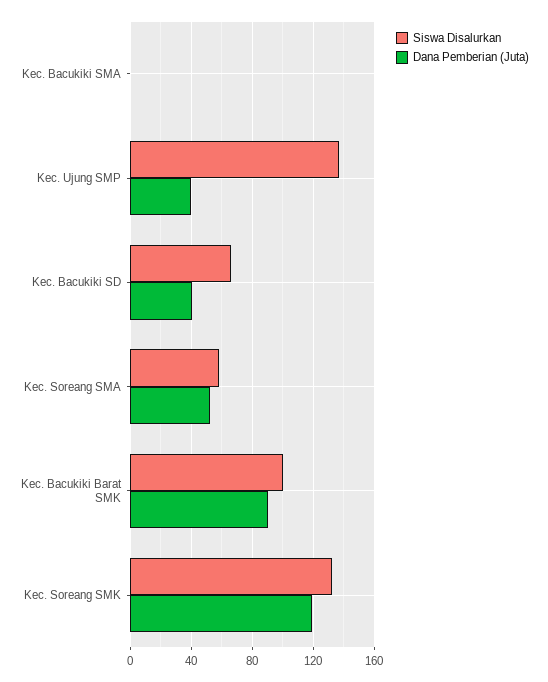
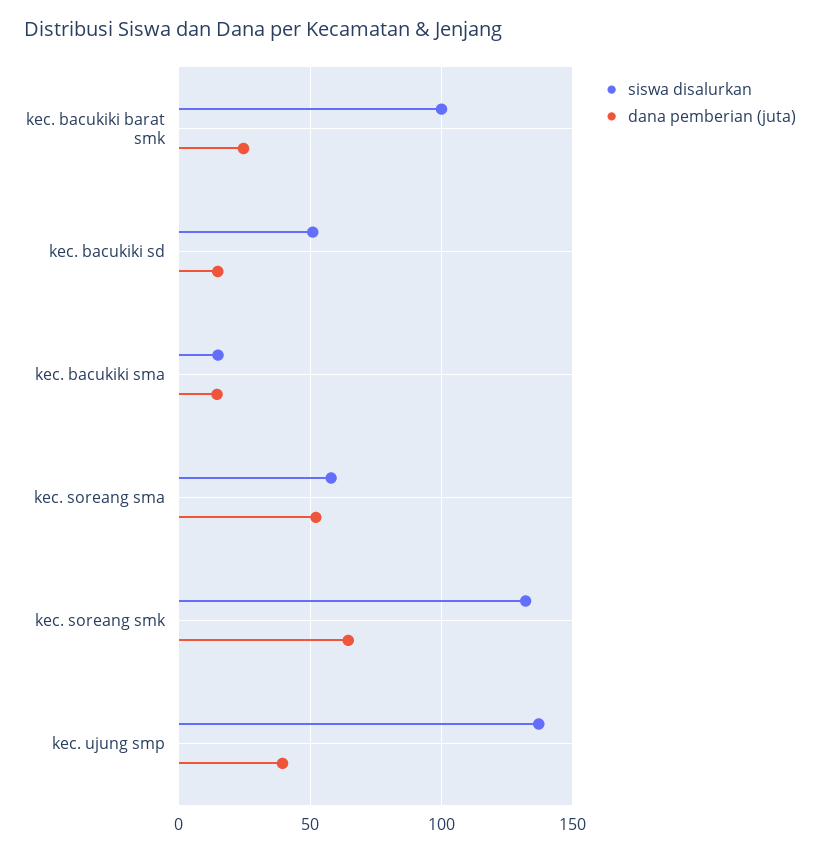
  {
    "Siswa Disalurkan": {
-     "Kec. Bacukiki SMA": 0,
+     "Kec. Bacukiki SMA": 15,
      "Kec. Ujung SMP": 135,
-     "Kec. Bacukiki SD": 65,
+     "Kec. Bacukiki SD": 50,
      "Kec. Soreang SMA": 60,
      "Kec. Bacukiki Barat SMK": 100,
      "Kec. Soreang SMK": 130
    },
    "Dana Pemberian (Juta)": {
-     "Kec. Bacukiki SMA": 0,
+     "Kec. Bacukiki SMA": 15,
      "Kec. Ujung SMP": 40,
-     "Kec. Bacukiki SD": 40,
+     "Kec. Bacukiki SD": 15,
      "Kec. Soreang SMA": 50,
-     "Kec. Bacukiki Barat SMK": 90,
+     "Kec. Bacukiki Barat SMK": 25,
-     "Kec. Soreang SMK": 120
+     "Kec. Soreang SMK": 65
    }
  }

